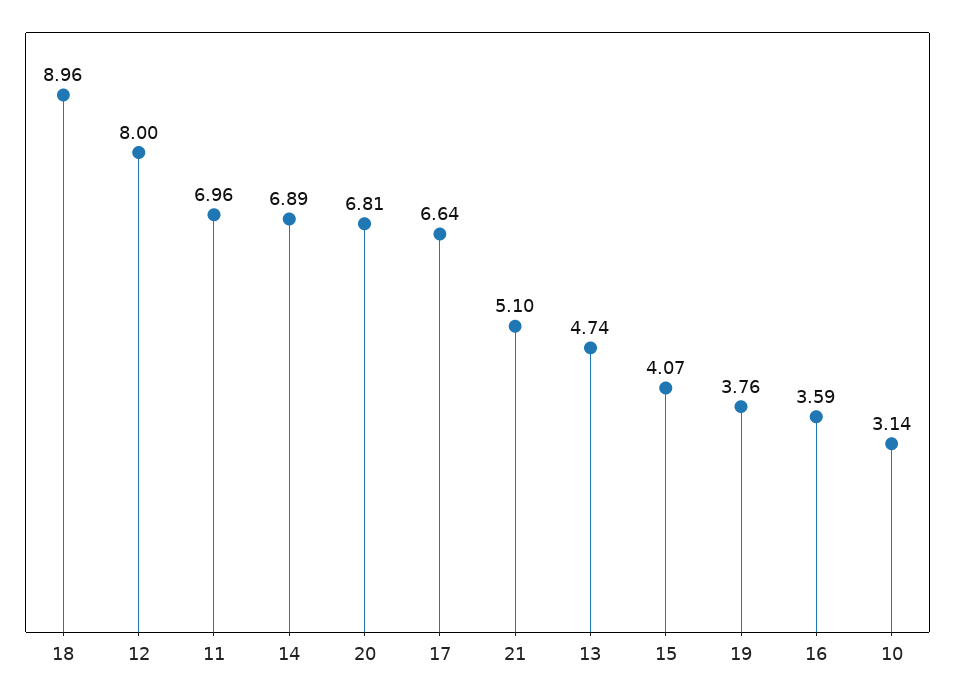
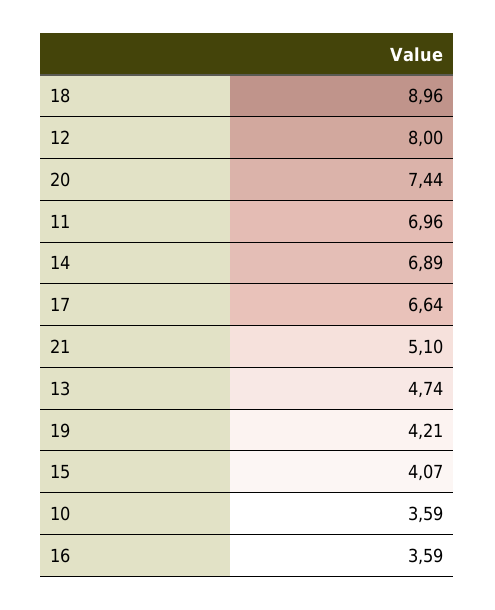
  {
    "18": 8.96,
    "12": 8,
    "11": 6.96,
    "14": 6.89,
-   "20": 6.81,
+   "20": 7.44,
    "17": 6.64,
    "21": 5.1,
    "13": 4.74,
    "15": 4.07,
-   "19": 3.76,
+   "19": 4.21,
    "16": 3.59,
-   "10": 3.14
+   "10": 3.59
  }

